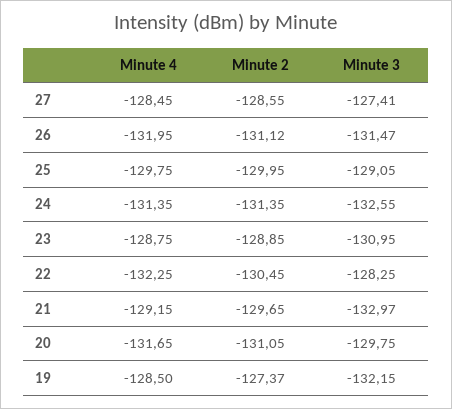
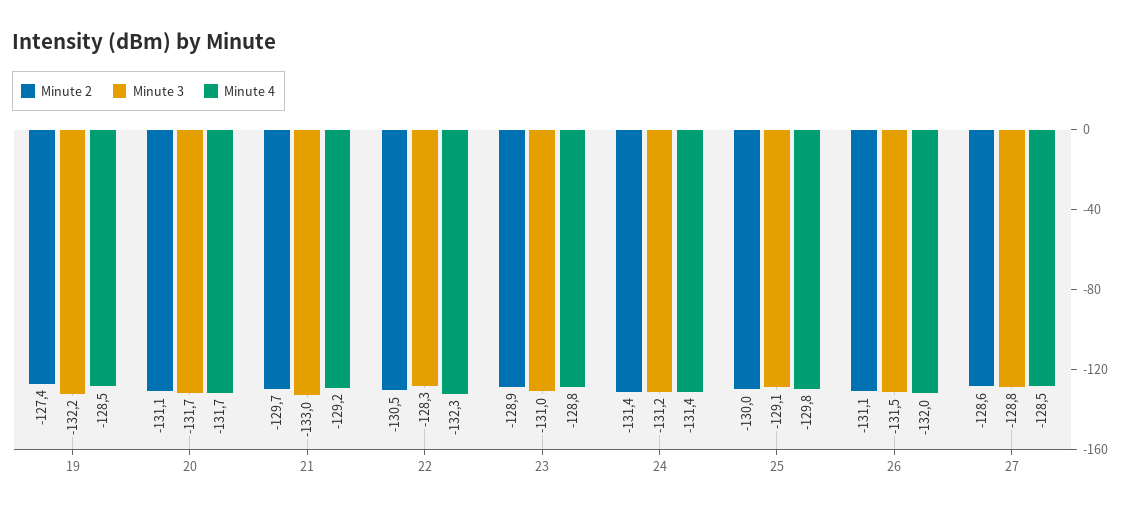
  {
    "Minute 4": {
      "27": -128.45,
      "26": -131.95,
      "25": -129.75,
      "24": -131.35,
      "23": -128.75,
      "22": -132.25,
      "21": -129.15,
      "20": -131.65,
      "19": -128.5
    },
    "Minute 2": {
      "27": -128.55,
      "26": -131.12,
      "25": -129.95,
      "24": -131.35,
      "23": -128.85,
      "22": -130.45,
      "21": -129.65,
      "20": -131.05,
      "19": -127.37
    },
    "Minute 3": {
-     "27": -127.41,
+     "27": -128.8,
      "26": -131.47,
      "25": -129.05,
-     "24": -132.55,
+     "24": -131.2,
      "23": -130.95,
      "22": -128.25,
      "21": -132.97,
-     "20": -129.75,
+     "20": -131.7,
      "19": -132.15
    }
  }

